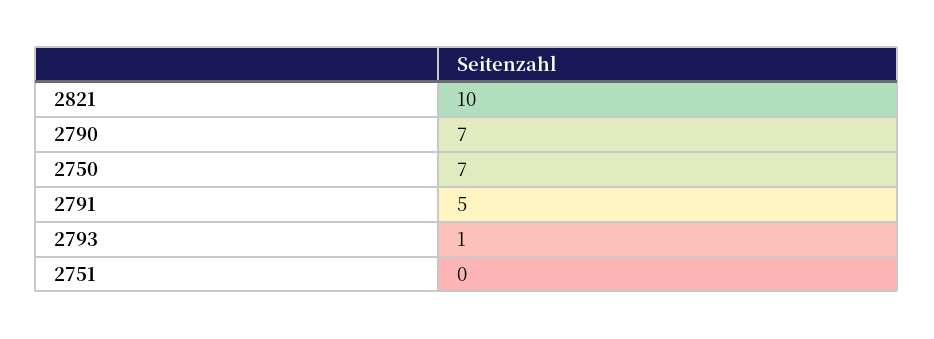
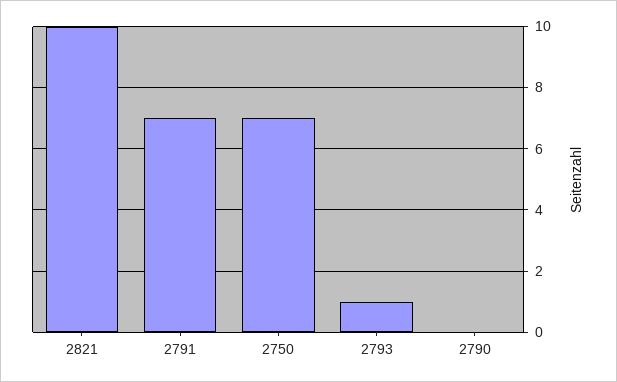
  {
    "2821": 10,
-   "2790": 7,
+   "2790": 0,
    "2750": 7,
-   "2791": 5,
+   "2791": 7,
-   "2793": 1,
+   "2793": 1
-   "2751": 0
  }

